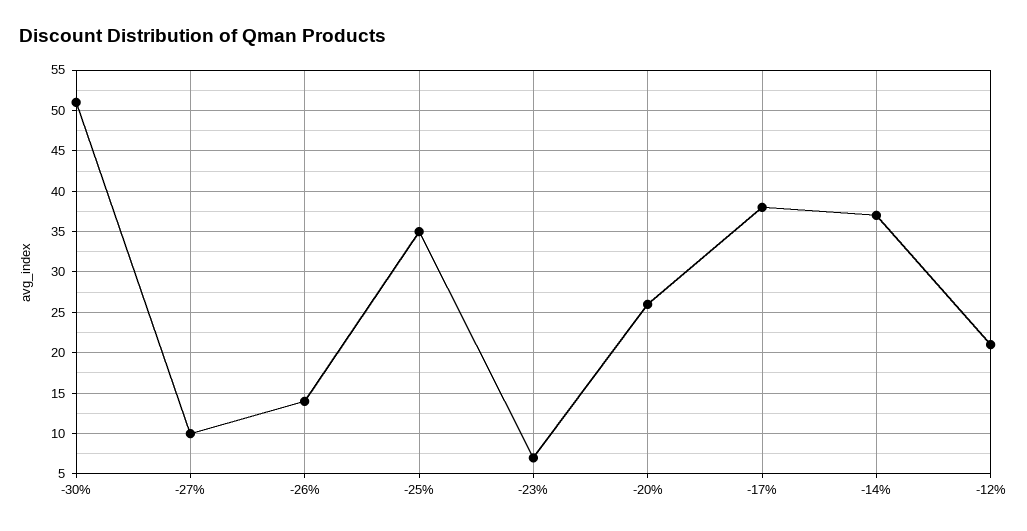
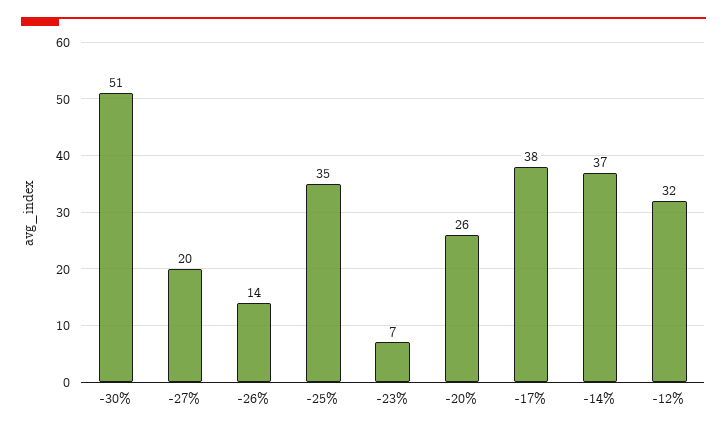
  {
    "-30%": 51,
-   "-27%": 10,
+   "-27%": 20,
    "-26%": 14,
    "-25%": 35,
    "-23%": 7,
    "-20%": 26,
    "-17%": 38,
    "-14%": 37,
-   "-12%": 21
+   "-12%": 32
  }

